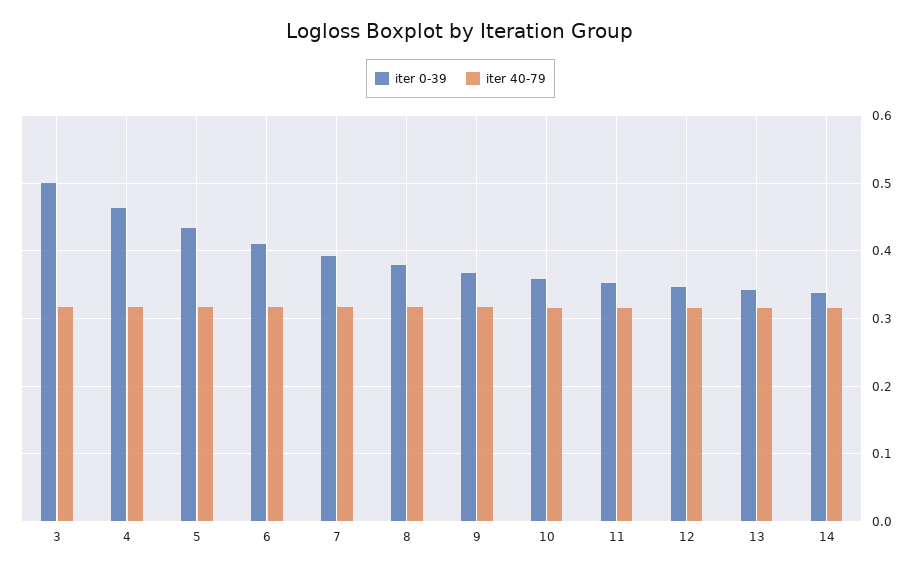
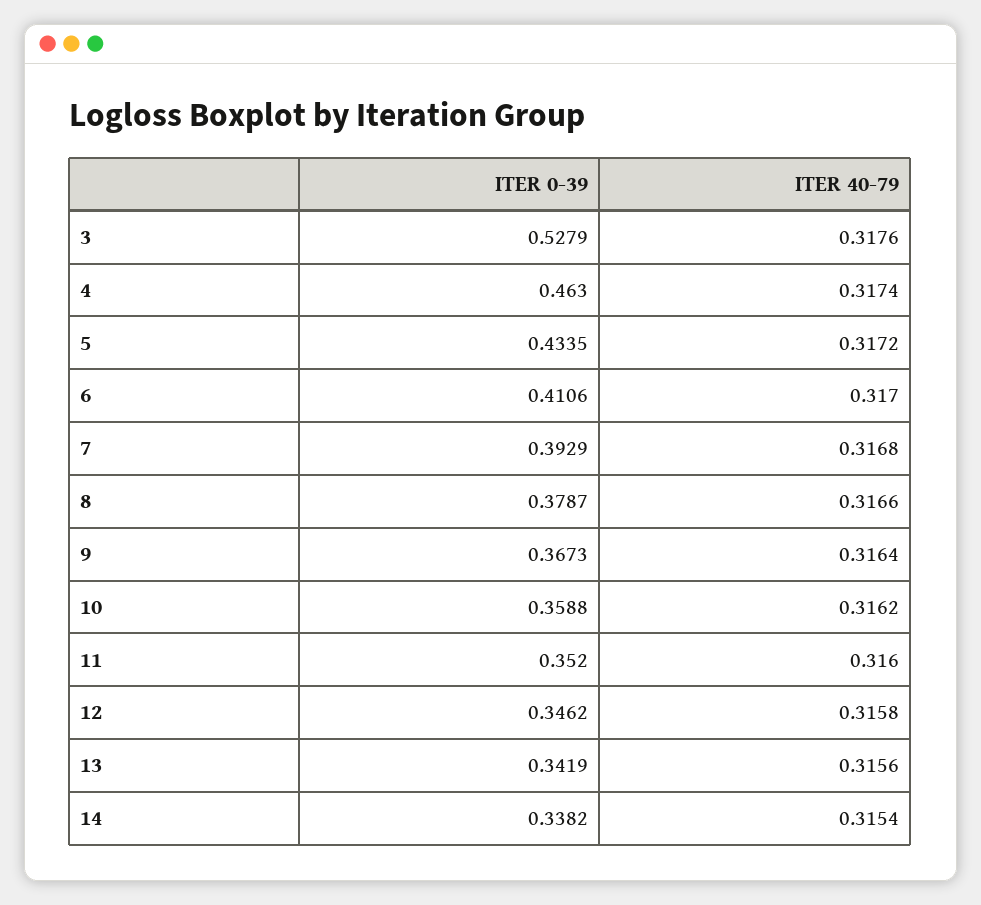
  {
    "iter 0-39": {
-     "3": 0.5,
+     "3": 0.5279,
      "4": 0.463,
      "5": 0.4335,
      "6": 0.4106,
      "7": 0.3929,
      "8": 0.3787,
      "9": 0.3673,
      "10": 0.3588,
      "11": 0.352,
      "12": 0.3462,
      "13": 0.3419,
      "14": 0.3382
    },
    "iter 40-79": {
      "3": 0.3176,
      "4": 0.3174,
      "5": 0.3172,
      "6": 0.317,
      "7": 0.3168,
      "8": 0.3166,
      "9": 0.3164,
      "10": 0.3162,
      "11": 0.316,
      "12": 0.3158,
      "13": 0.3156,
      "14": 0.3154
    }
  }

